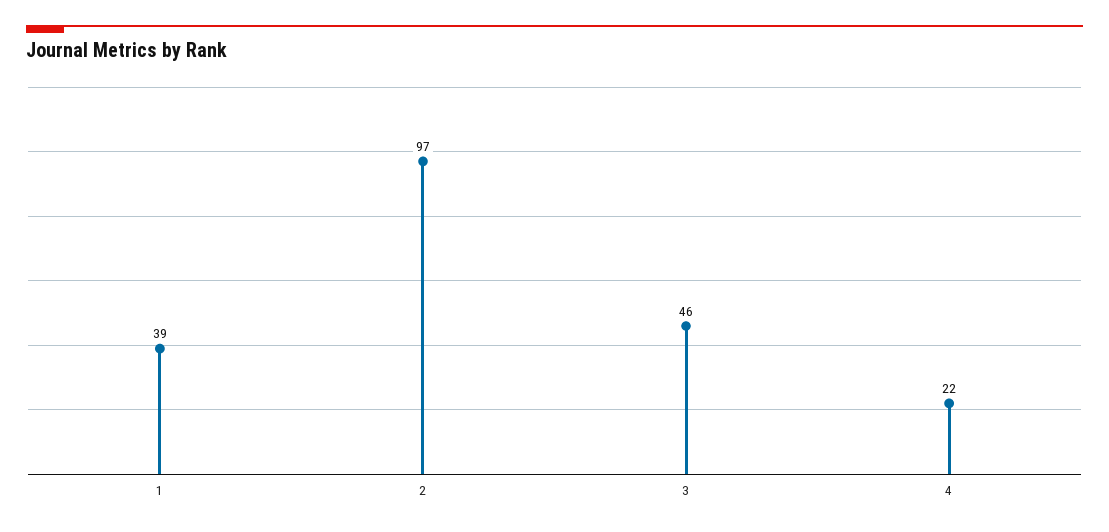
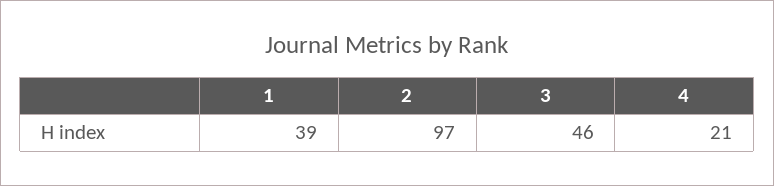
  {
    "1": 39,
    "2": 97,
    "3": 46,
-   "4": 22
+   "4": 21
  }

